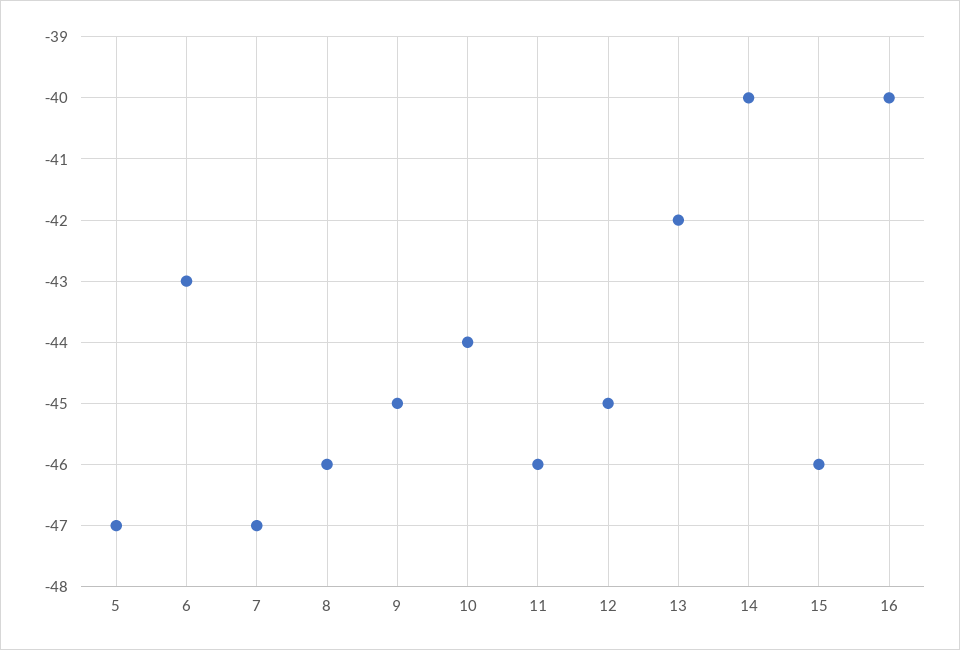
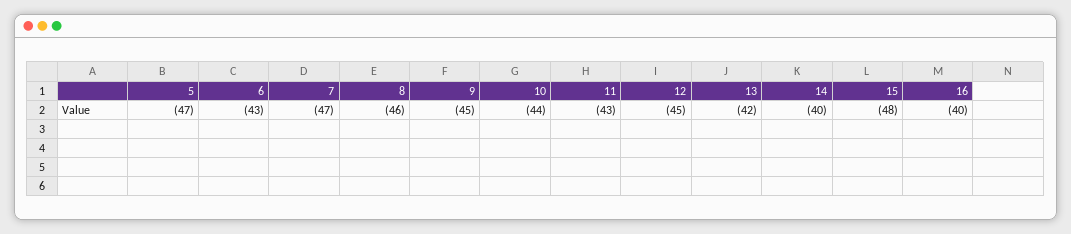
  {
    "5": -47,
    "6": -43,
    "7": -47,
    "8": -46,
    "9": -45,
    "10": -44,
-   "11": -46,
+   "11": -43,
    "12": -45,
    "13": -42,
    "14": -40,
-   "15": -46,
+   "15": -48,
    "16": -40
  }

